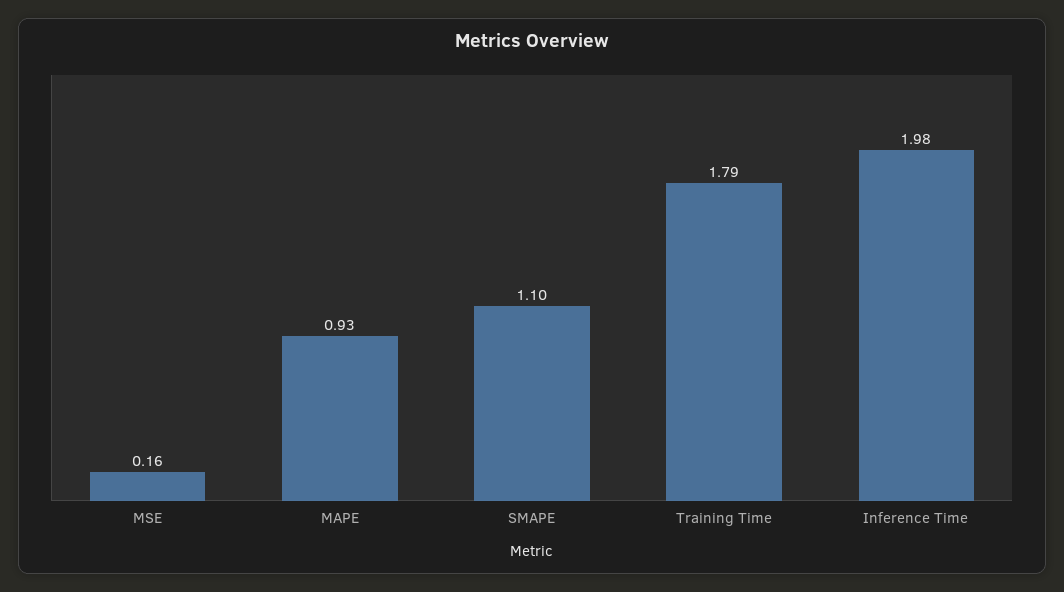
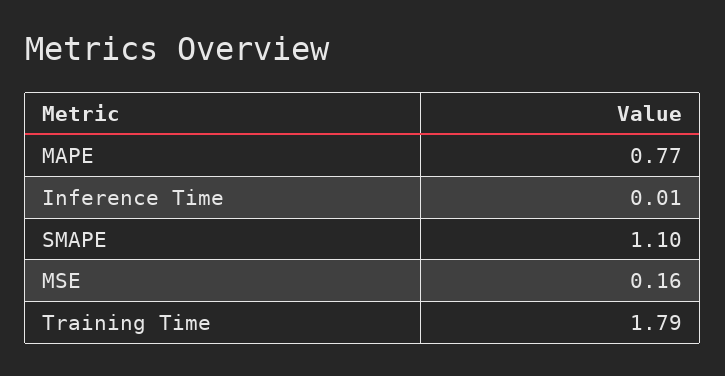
  {
    "MSE": 0.16,
-   "MAPE": 0.93,
+   "MAPE": 0.77,
    "SMAPE": 1.1,
    "Training Time": 1.79,
-   "Inference Time": 1.98
+   "Inference Time": 0.01
  }

